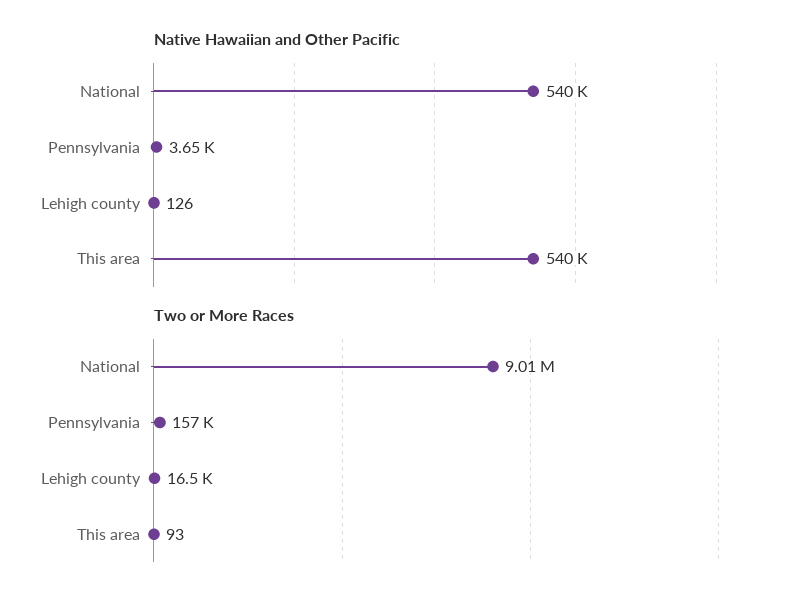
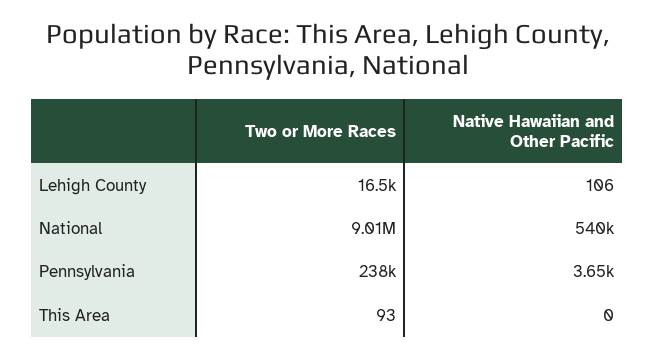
  {
    "Native Hawaiian and Other Pacific": {
      "National": 540000,
      "Pennsylvania": 3650,
-     "Lehigh county": 126,
+     "Lehigh county": 106,
-     "This area": 540000
+     "This area": 0
    },
    "Two or More Races": {
      "National": 9010000,
-     "Pennsylvania": 157000,
+     "Pennsylvania": 238000,
      "Lehigh county": 16500,
      "This area": 93
    }
  }

